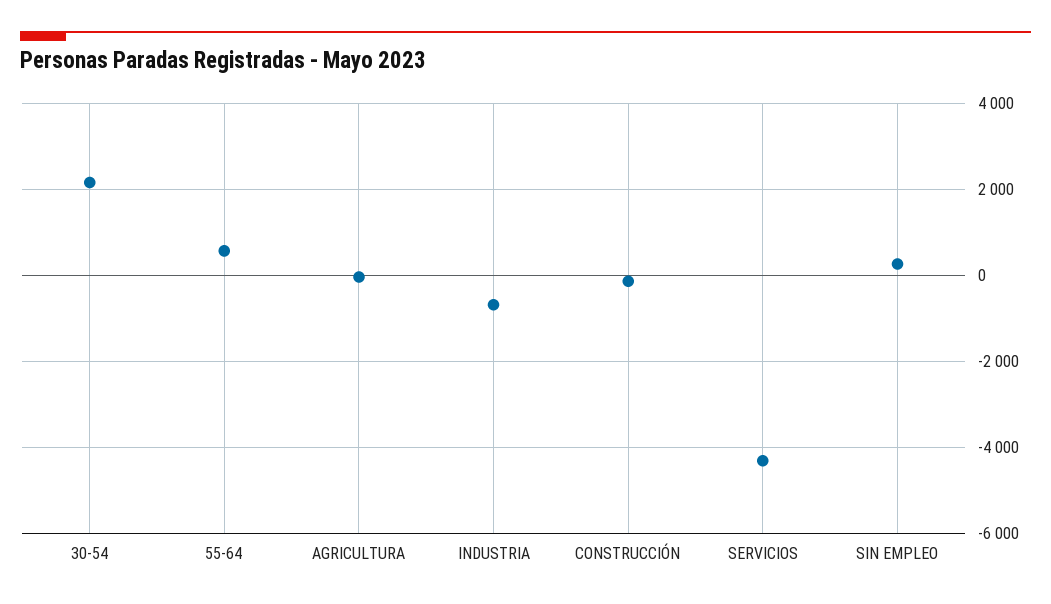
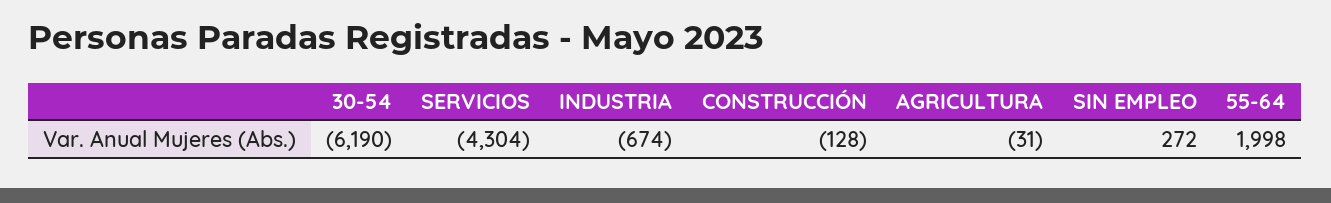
  {
-   "30-54": 2200,
+   "30-54": -6190,
-   "55-64": 600,
+   "55-64": 1998,
    "AGRICULTURA": -31,
    "INDUSTRIA": -674,
    "CONSTRUCCIÓN": -128,
    "SERVICIOS": -4304,
    "SIN EMPLEO": 272
  }

